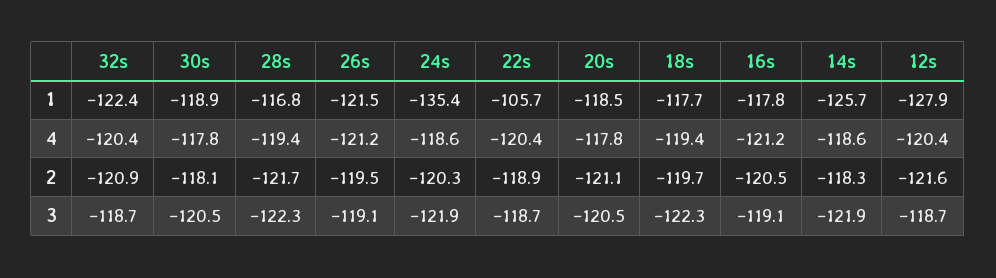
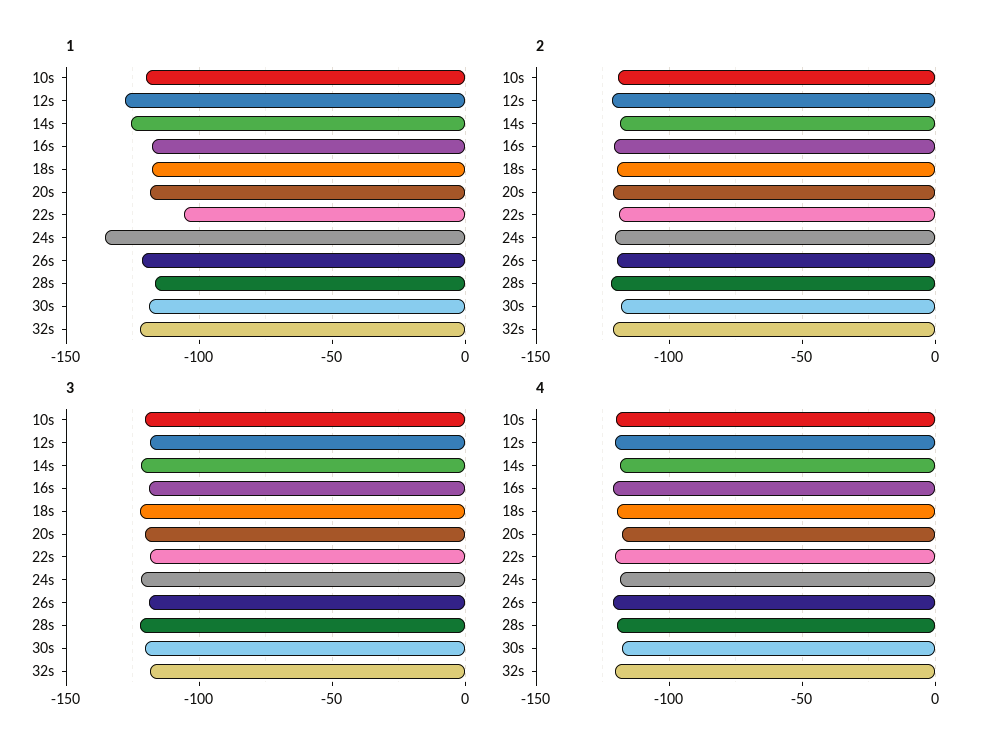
  {
    "1": {
      "32s": -122.4,
      "30s": -118.9,
      "28s": -116.8,
      "26s": -121.5,
      "24s": -135.4,
      "22s": -105.7,
      "20s": -118.5,
      "18s": -117.7,
      "16s": -117.8,
      "14s": -125.7,
-     "12s": -127.9
+     "12s": -127.9,
+     "10s": -120
    },
    "4": {
      "32s": -120.4,
      "30s": -117.8,
      "28s": -119.4,
      "26s": -121.2,
      "24s": -118.6,
      "22s": -120.4,
      "20s": -117.8,
      "18s": -119.4,
      "16s": -121.2,
      "14s": -118.6,
-     "12s": -120.4
+     "12s": -120.4,
+     "10s": -120
    },
    "2": {
      "32s": -120.9,
      "30s": -118.1,
      "28s": -121.7,
      "26s": -119.5,
      "24s": -120.3,
      "22s": -118.9,
      "20s": -121.1,
      "18s": -119.7,
      "16s": -120.5,
      "14s": -118.3,
-     "12s": -121.6
+     "12s": -121.6,
+     "10s": -120
    },
    "3": {
      "32s": -118.7,
      "30s": -120.5,
      "28s": -122.3,
      "26s": -119.1,
      "24s": -121.9,
      "22s": -118.7,
      "20s": -120.5,
      "18s": -122.3,
      "16s": -119.1,
      "14s": -121.9,
-     "12s": -118.7
+     "12s": -118.7,
+     "10s": -120
    }
  }

